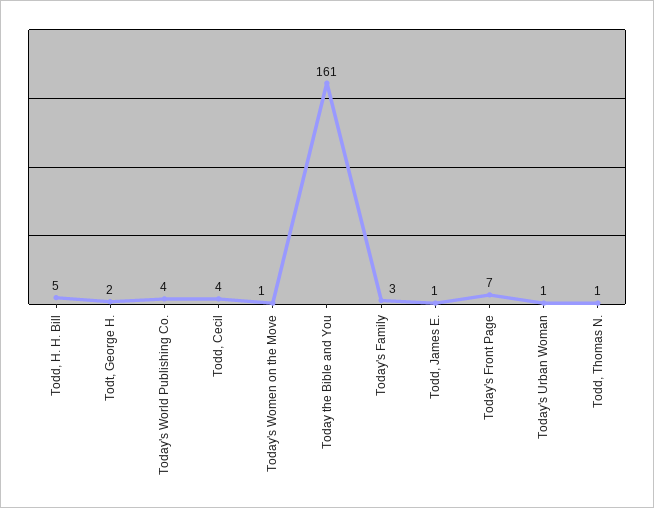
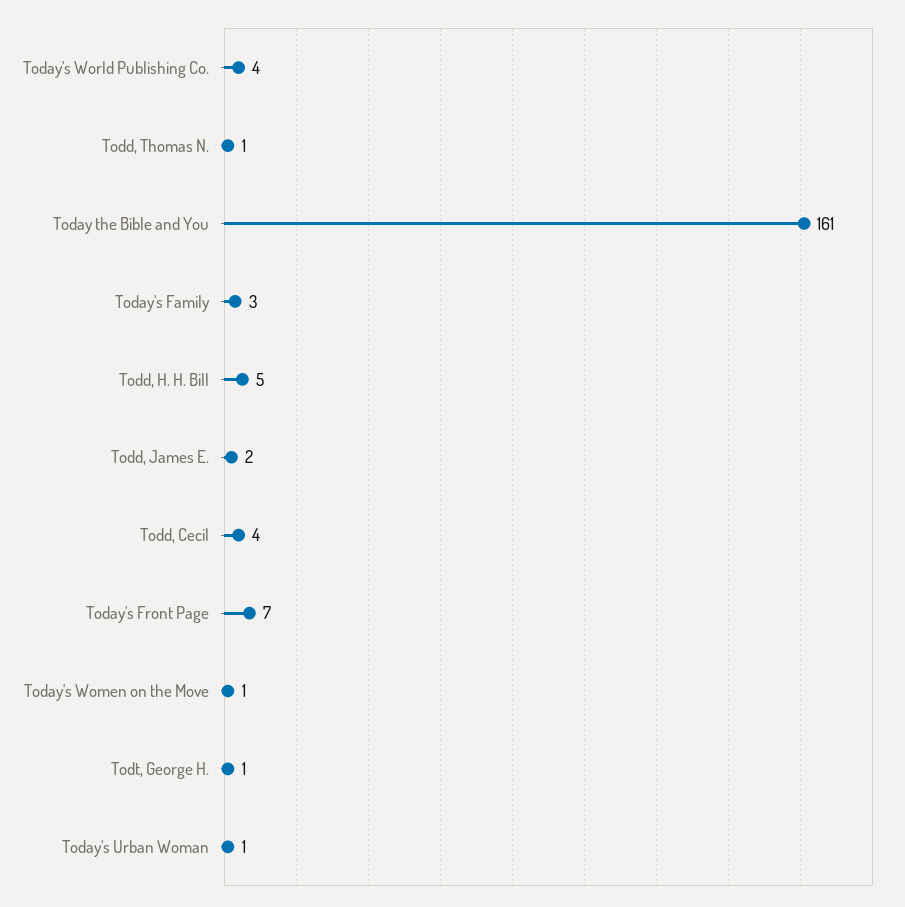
  {
    "Todd, H. H. Bill": 5,
-   "Todt, George H.": 2,
+   "Todt, George H.": 1,
    "Today's World Publishing Co.": 4,
    "Todd, Cecil": 4,
    "Today's Women on the Move": 1,
    "Today the Bible and You": 161,
    "Today's Family": 3,
-   "Todd, James E.": 1,
+   "Todd, James E.": 2,
    "Today's Front Page": 7,
    "Today's Urban Woman": 1,
    "Todd, Thomas N.": 1
  }

